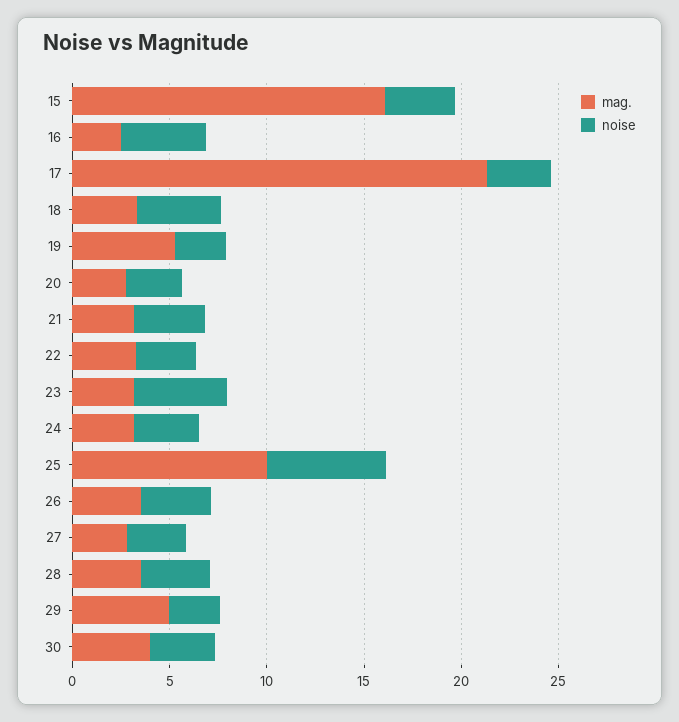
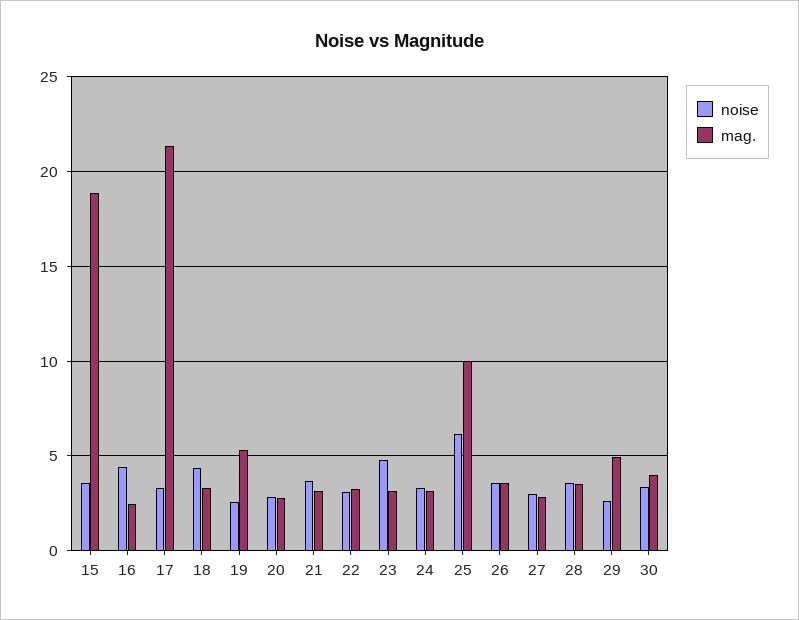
  {
    "mag.": {
-     "15": 16,
+     "15": 19,
      "16": 2.5,
      "17": 21.5,
      "18": 3.5,
      "19": 5.5,
      "20": 3,
      "21": 3,
      "22": 3.5,
      "23": 3,
      "24": 3,
      "25": 10,
      "26": 3.5,
      "27": 3,
      "28": 3.5,
      "29": 5,
      "30": 4
    },
    "noise": {
      "15": 3.5,
      "16": 4.5,
      "17": 3.5,
      "18": 4.5,
      "19": 2.5,
      "20": 3,
      "21": 3.5,
      "22": 3,
      "23": 5,
      "24": 3.5,
      "25": 6,
      "26": 3.5,
      "27": 3,
      "28": 3.5,
      "29": 2.5,
      "30": 3.5
    }
  }

